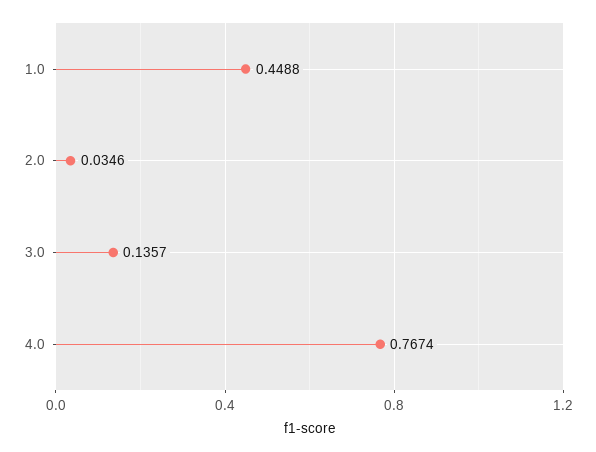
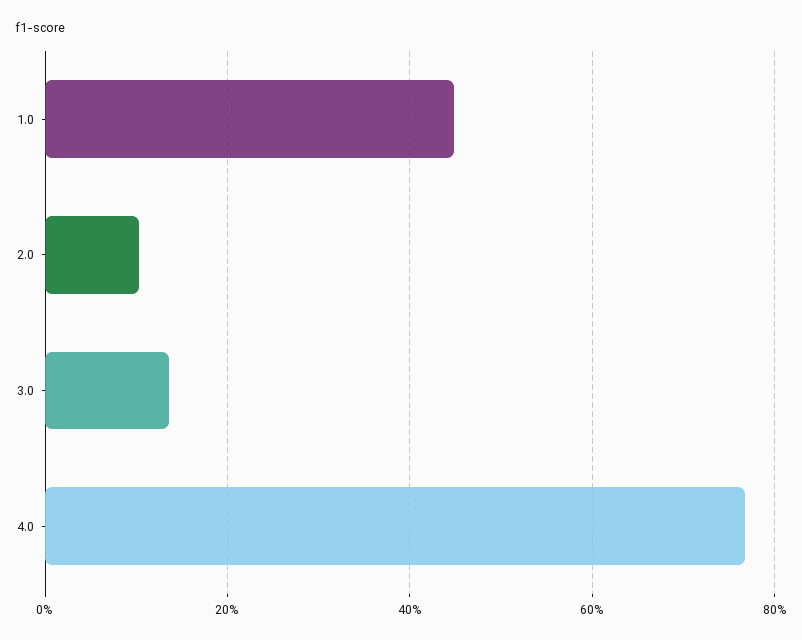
  {
    "1.0": 0.4488,
-   "2.0": 0.0346,
+   "2.0": 0.1,
    "3.0": 0.1357,
    "4.0": 0.7674
  }

